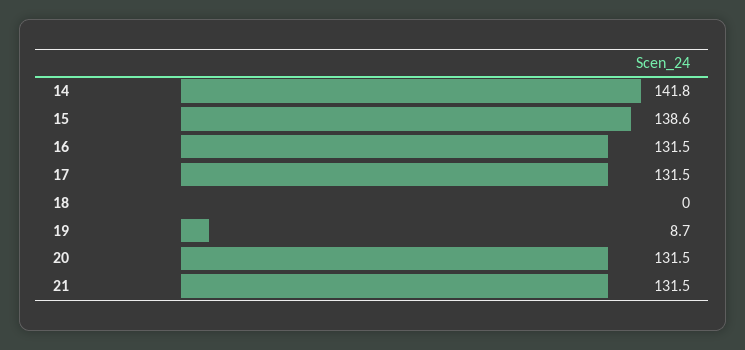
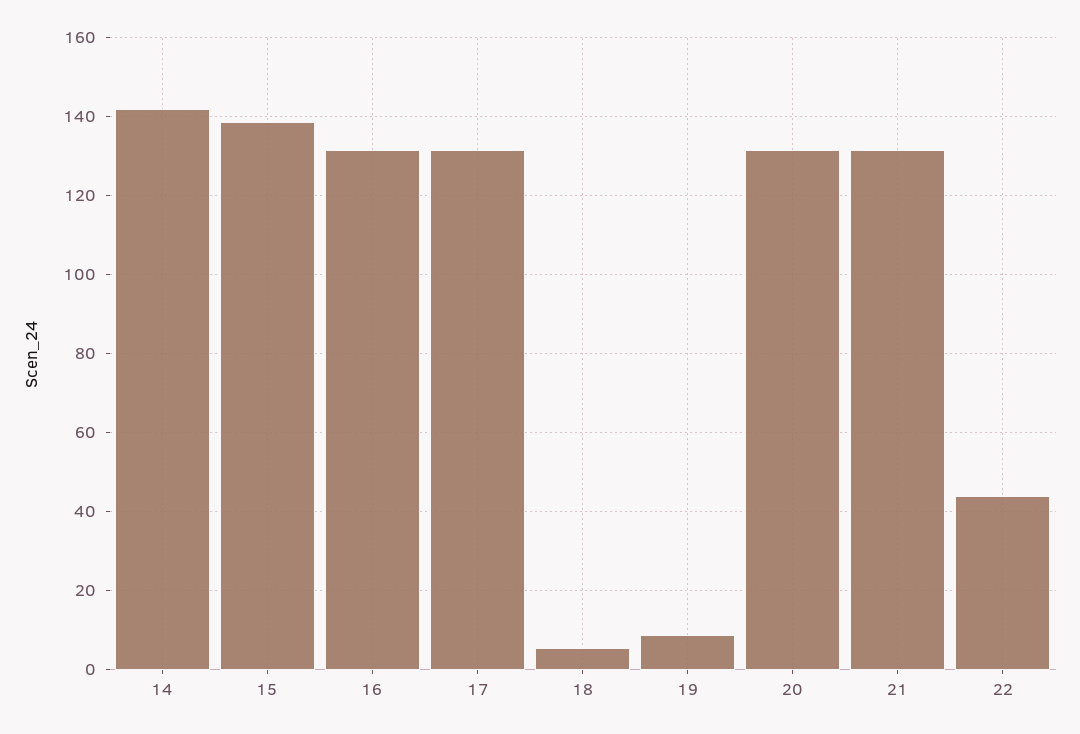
  {
    "14": 141.8,
    "15": 138.6,
    "16": 131.5,
    "17": 131.5,
-   "18": 0,
+   "18": 6,
    "19": 8.7,
    "20": 131.5,
-   "21": 131.5
+   "21": 131.5,
+   "22": 44
  }

